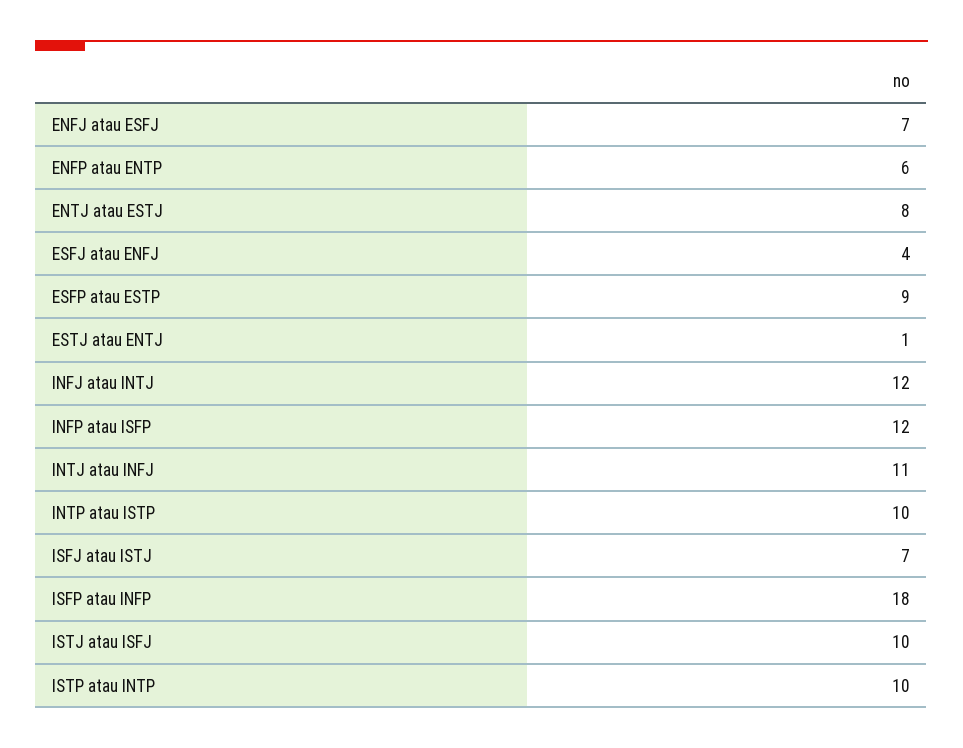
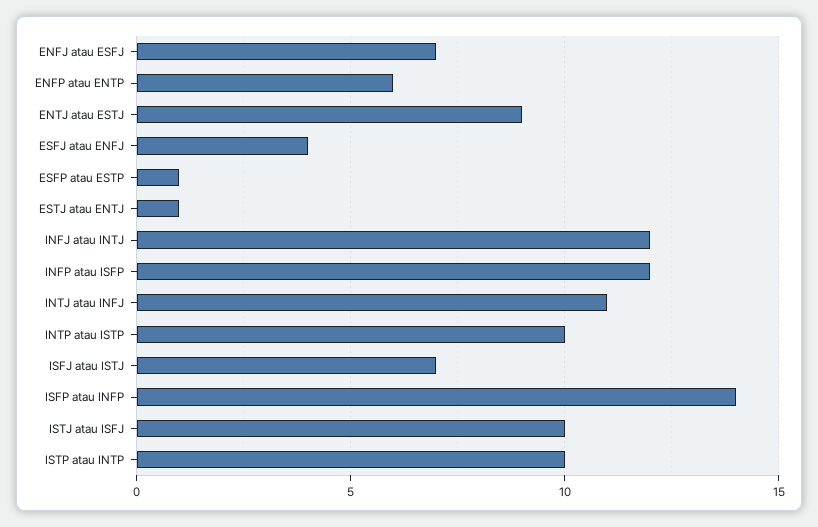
  {
    "ENFJ atau ESFJ": 7,
    "ENFP atau ENTP": 6,
-   "ENTJ atau ESTJ": 8,
+   "ENTJ atau ESTJ": 9,
    "ESFJ atau ENFJ": 4,
-   "ESFP atau ESTP": 9,
+   "ESFP atau ESTP": 1,
    "ESTJ atau ENTJ": 1,
    "INFJ atau INTJ": 12,
    "INFP atau ISFP": 12,
    "INTJ atau INFJ": 11,
    "INTP atau ISTP": 10,
    "ISFJ atau ISTJ": 7,
-   "ISFP atau INFP": 18,
+   "ISFP atau INFP": 14,
    "ISTJ atau ISFJ": 10,
    "ISTP atau INTP": 10
  }

